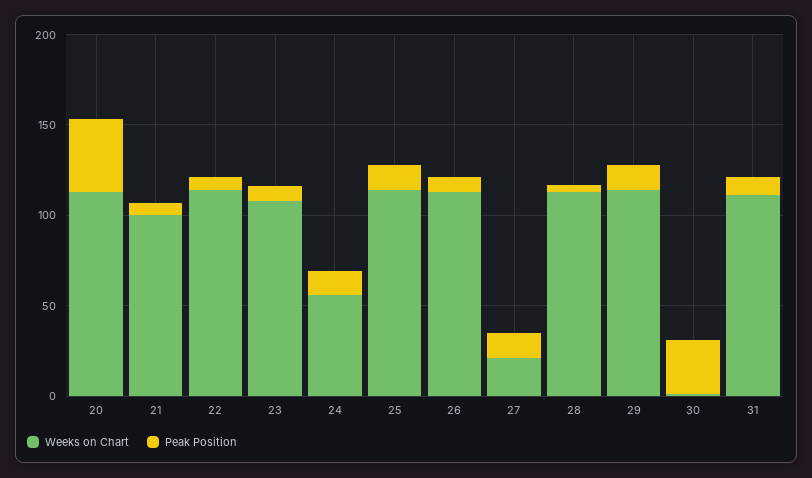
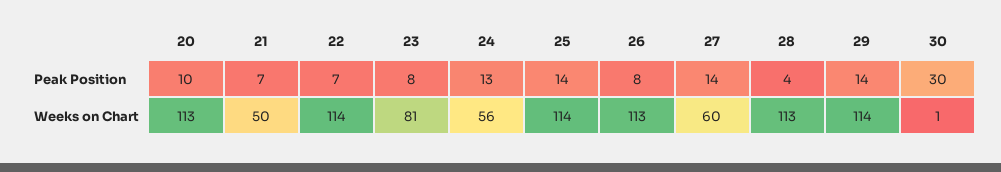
  {
    "Weeks on Chart": {
      "20": 113,
-     "21": 100,
+     "21": 50,
      "22": 114,
-     "23": 110,
+     "23": 81,
      "24": 56,
      "25": 114,
      "26": 113,
-     "27": 20,
+     "27": 60,
      "28": 113,
      "29": 114,
-     "30": 1,
+     "30": 1
-     "31": 110
    },
    "Peak Position": {
-     "20": 40,
+     "20": 10,
      "21": 7,
      "22": 7,
      "23": 8,
      "24": 13,
      "25": 14,
      "26": 8,
      "27": 14,
      "28": 4,
      "29": 14,
-     "30": 30,
+     "30": 30
-     "31": 10
    }
  }

